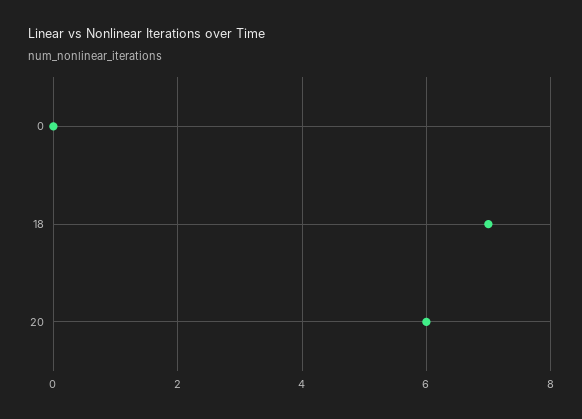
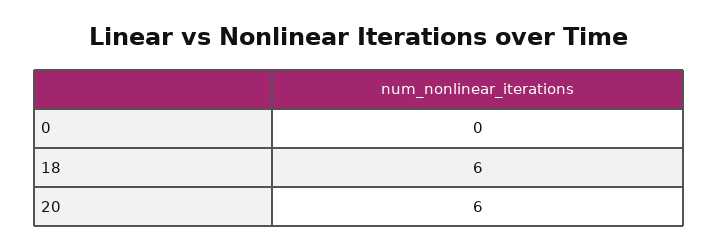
  {
    "0": 0,
-   "18": 7,
+   "18": 6,
    "20": 6
  }

